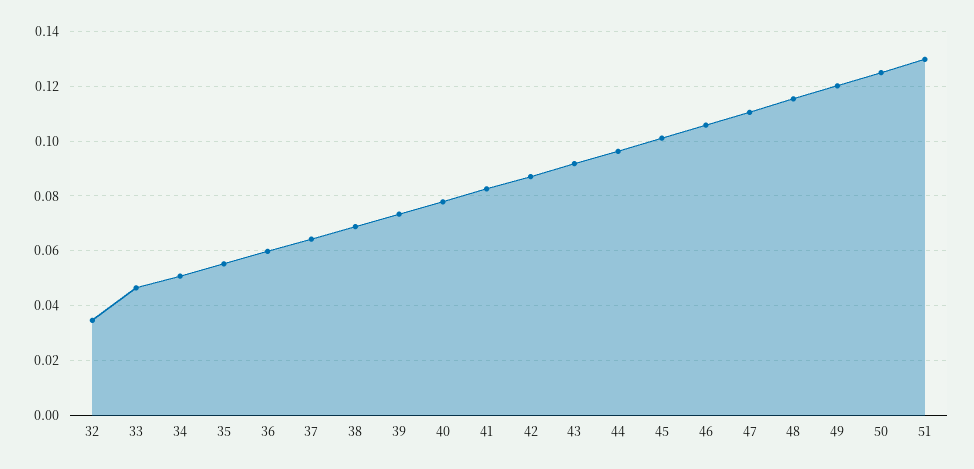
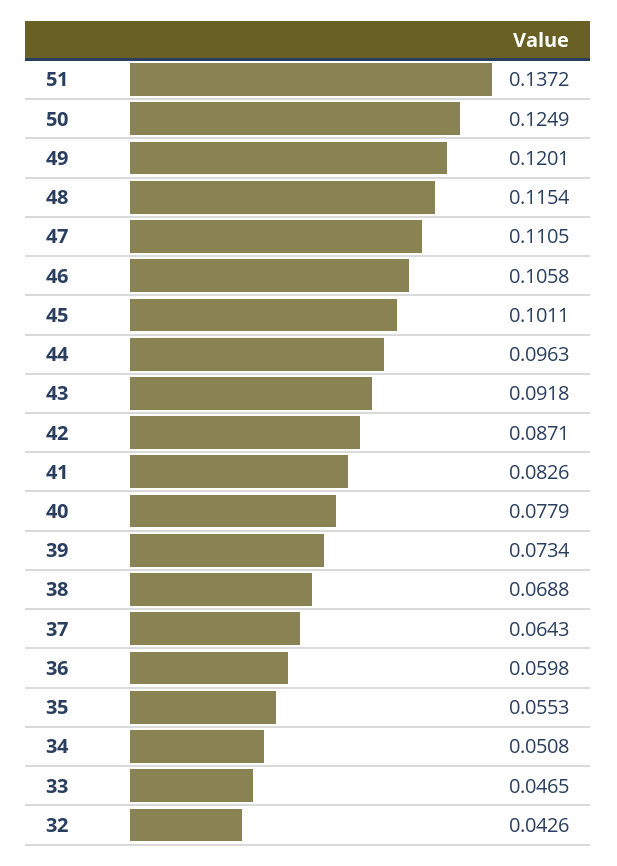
  {
-   "32": 0.035,
+   "32": 0.0426,
    "33": 0.0465,
    "34": 0.0508,
    "35": 0.0553,
    "36": 0.0598,
    "37": 0.0643,
    "38": 0.0688,
    "39": 0.0734,
    "40": 0.0779,
    "41": 0.0826,
    "42": 0.0871,
    "43": 0.0918,
    "44": 0.0963,
    "45": 0.1011,
    "46": 0.1058,
    "47": 0.1105,
    "48": 0.1154,
    "49": 0.1201,
    "50": 0.1249,
-   "51": 0.13
+   "51": 0.1372
  }

